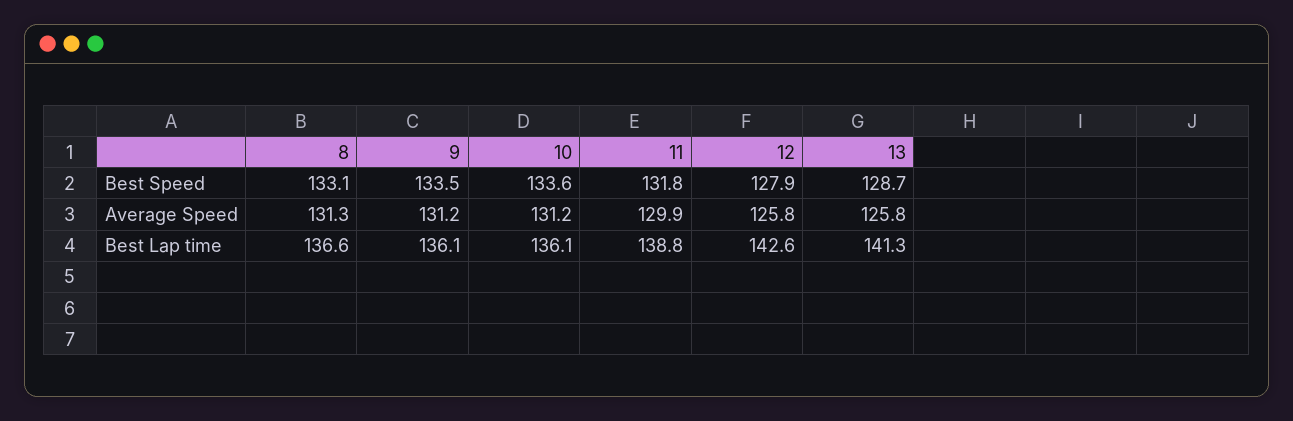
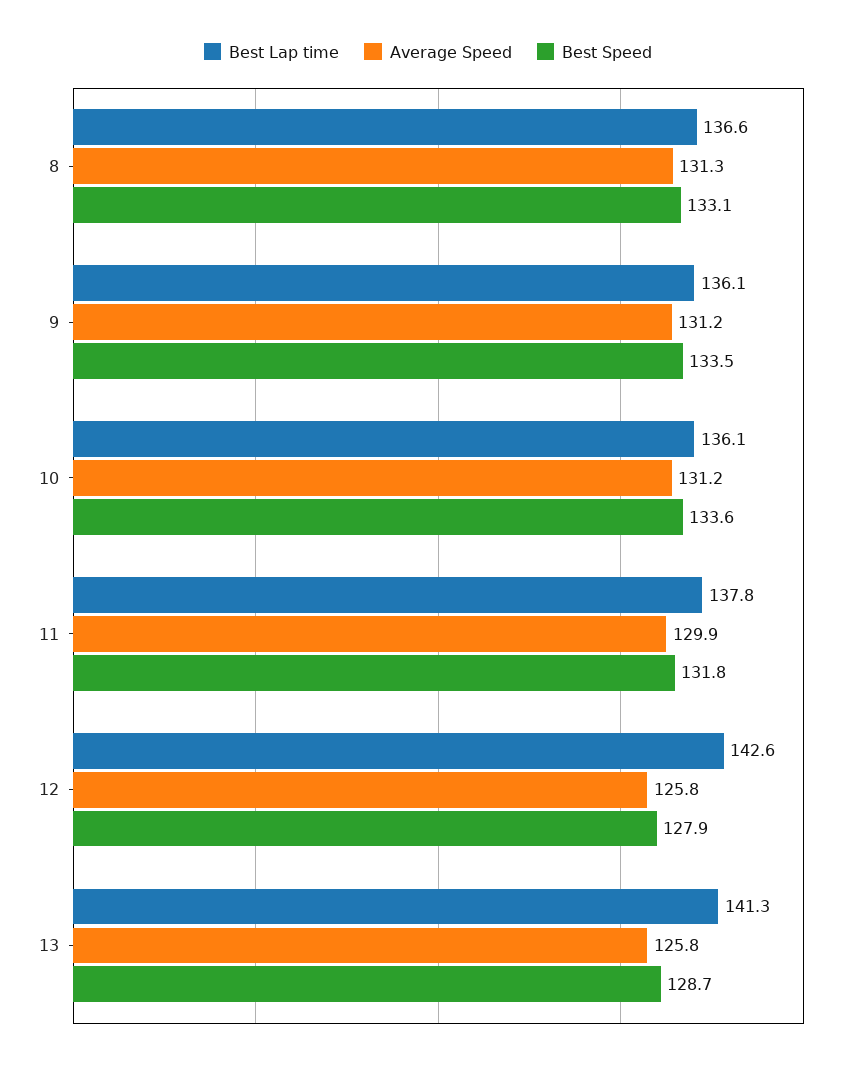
  {
    "Best Speed": {
      "8": 133.1,
      "9": 133.5,
      "10": 133.6,
      "11": 131.8,
      "12": 127.9,
      "13": 128.7
    },
    "Average Speed": {
      "8": 131.3,
      "9": 131.2,
      "10": 131.2,
      "11": 129.9,
      "12": 125.8,
      "13": 125.8
    },
    "Best Lap time": {
      "8": 136.6,
      "9": 136.1,
      "10": 136.1,
-     "11": 138.8,
+     "11": 137.8,
      "12": 142.6,
      "13": 141.3
    }
  }

